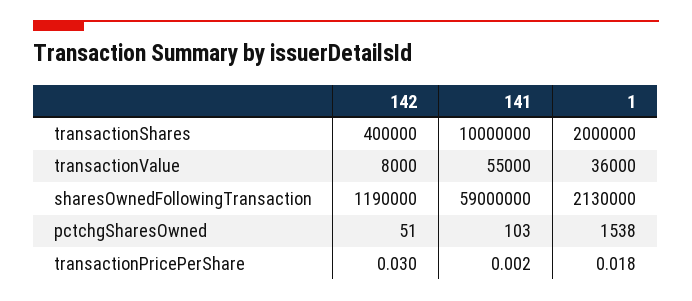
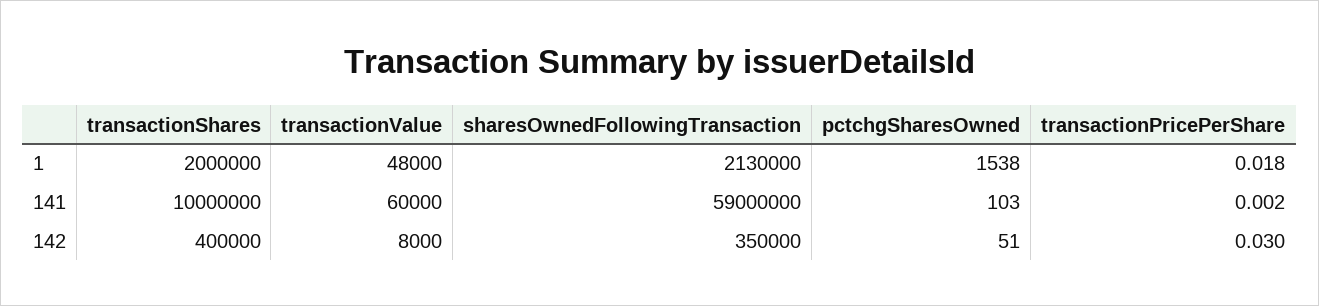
  {
    "142": {
      "transactionShares": 400000,
      "transactionValue": 8000,
-     "sharesOwnedFollowingTransaction": 1190000,
+     "sharesOwnedFollowingTransaction": 350000,
      "pctchgSharesOwned": 51,
      "transactionPricePerShare": 0.03
    },
    "141": {
      "transactionShares": 10000000,
-     "transactionValue": 55000,
+     "transactionValue": 60000,
      "sharesOwnedFollowingTransaction": 59000000,
      "pctchgSharesOwned": 103,
      "transactionPricePerShare": 0.002
    },
    "1": {
      "transactionShares": 2000000,
-     "transactionValue": 36000,
+     "transactionValue": 48000,
      "sharesOwnedFollowingTransaction": 2130000,
      "pctchgSharesOwned": 1538,
      "transactionPricePerShare": 0.018
    }
  }

